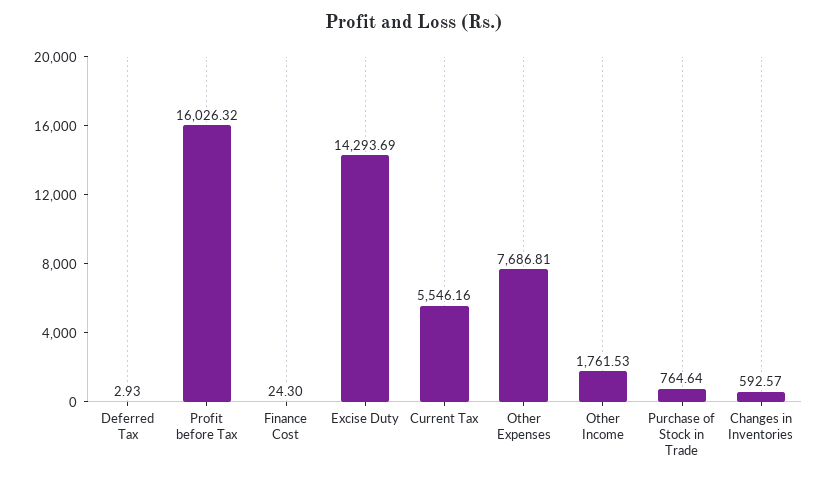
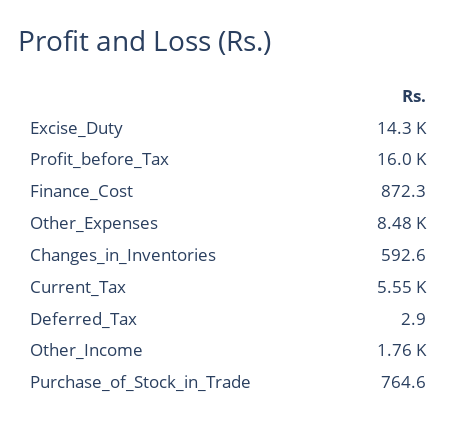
  {
    "Deferred Tax": 2.93,
    "Profit before Tax": 16026.32,
-   "Finance Cost": 24.3,
+   "Finance Cost": 872.3,
    "Excise Duty": 14293.69,
    "Current Tax": 5546.16,
-   "Other Expenses": 7686.81,
+   "Other Expenses": 8480,
    "Other Income": 1761.53,
    "Purchase of Stock in Trade": 764.64,
    "Changes in Inventories": 592.57
  }

